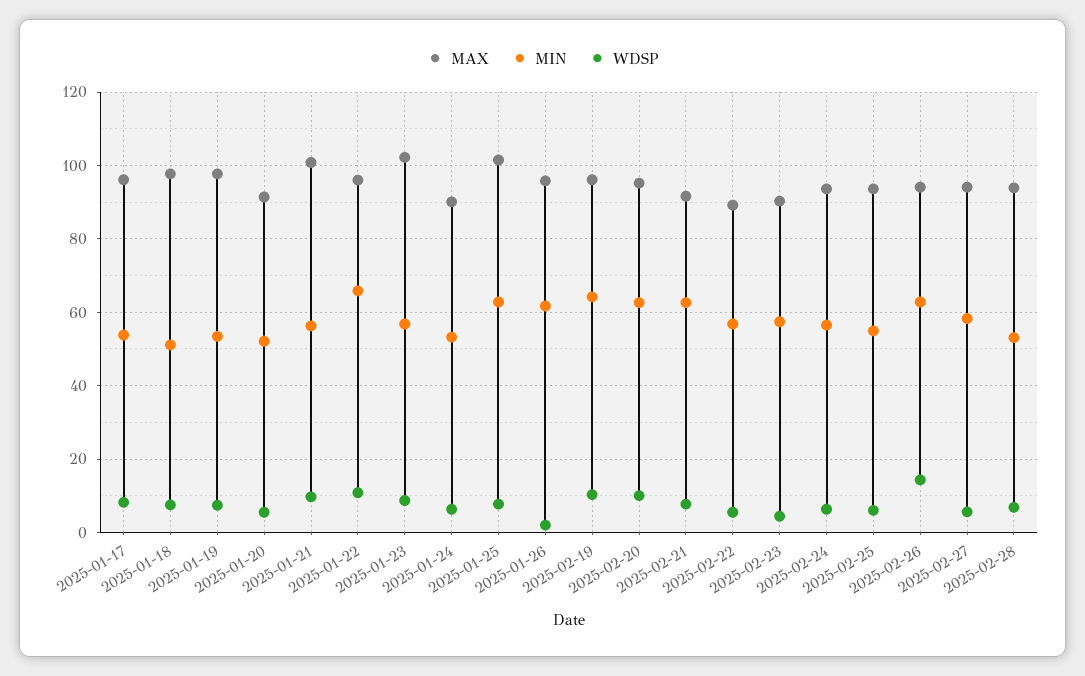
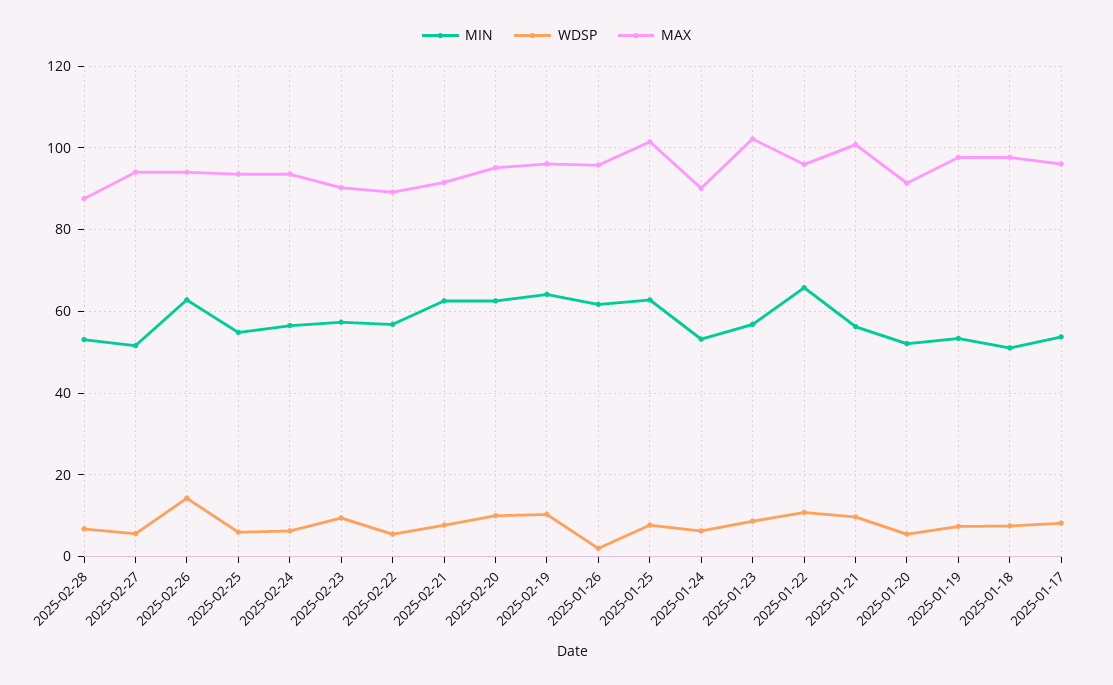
  {
    "MAX": {
      "2025-01-17": 96,
      "2025-01-18": 98,
      "2025-01-19": 98,
      "2025-01-20": 92,
      "2025-01-21": 100,
      "2025-01-22": 96,
      "2025-01-23": 102,
      "2025-01-24": 90,
      "2025-01-25": 102,
      "2025-01-26": 96,
      "2025-02-19": 96,
      "2025-02-20": 96,
      "2025-02-21": 92,
      "2025-02-22": 90,
      "2025-02-23": 90,
      "2025-02-24": 94,
      "2025-02-25": 94,
      "2025-02-26": 94,
      "2025-02-27": 94,
-     "2025-02-28": 94
+     "2025-02-28": 88
    },
    "MIN": {
      "2025-01-17": 54,
      "2025-01-18": 52,
      "2025-01-19": 54,
      "2025-01-20": 52,
      "2025-01-21": 56,
      "2025-01-22": 66,
      "2025-01-23": 56,
      "2025-01-24": 54,
      "2025-01-25": 62,
      "2025-01-26": 62,
      "2025-02-19": 64,
      "2025-02-20": 62,
      "2025-02-21": 62,
      "2025-02-22": 56,
      "2025-02-23": 58,
      "2025-02-24": 56,
      "2025-02-25": 54,
      "2025-02-26": 62,
-     "2025-02-27": 58,
+     "2025-02-27": 52,
      "2025-02-28": 54
    },
    "WDSP": {
      "2025-01-17": 8,
      "2025-01-18": 8,
      "2025-01-19": 8,
      "2025-01-20": 6,
      "2025-01-21": 10,
      "2025-01-22": 10,
      "2025-01-23": 8,
      "2025-01-24": 6,
      "2025-01-25": 8,
      "2025-01-26": 2,
      "2025-02-19": 10,
      "2025-02-20": 10,
      "2025-02-21": 8,
      "2025-02-22": 6,
-     "2025-02-23": 4,
+     "2025-02-23": 10,
      "2025-02-24": 6,
      "2025-02-25": 6,
      "2025-02-26": 14,
      "2025-02-27": 6,
      "2025-02-28": 6
    }
  }

